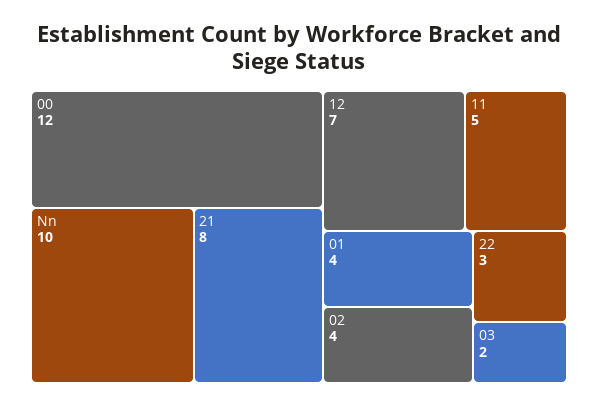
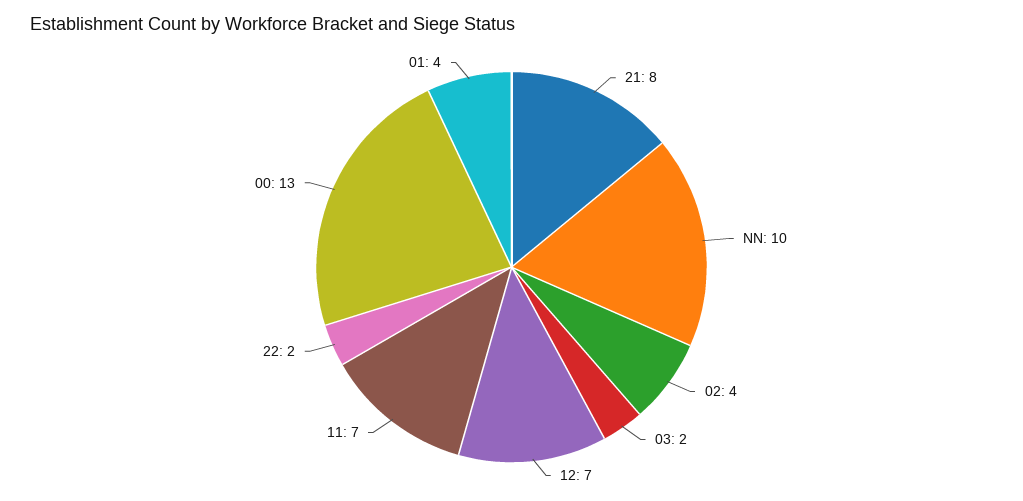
  {
-   "00": 12,
+   "00": 13,
    "Nn": 10,
    "21": 8,
    "12": 7,
-   "11": 5,
+   "11": 7,
    "01": 4,
    "02": 4,
-   "22": 3,
+   "22": 2,
    "03": 2
  }

